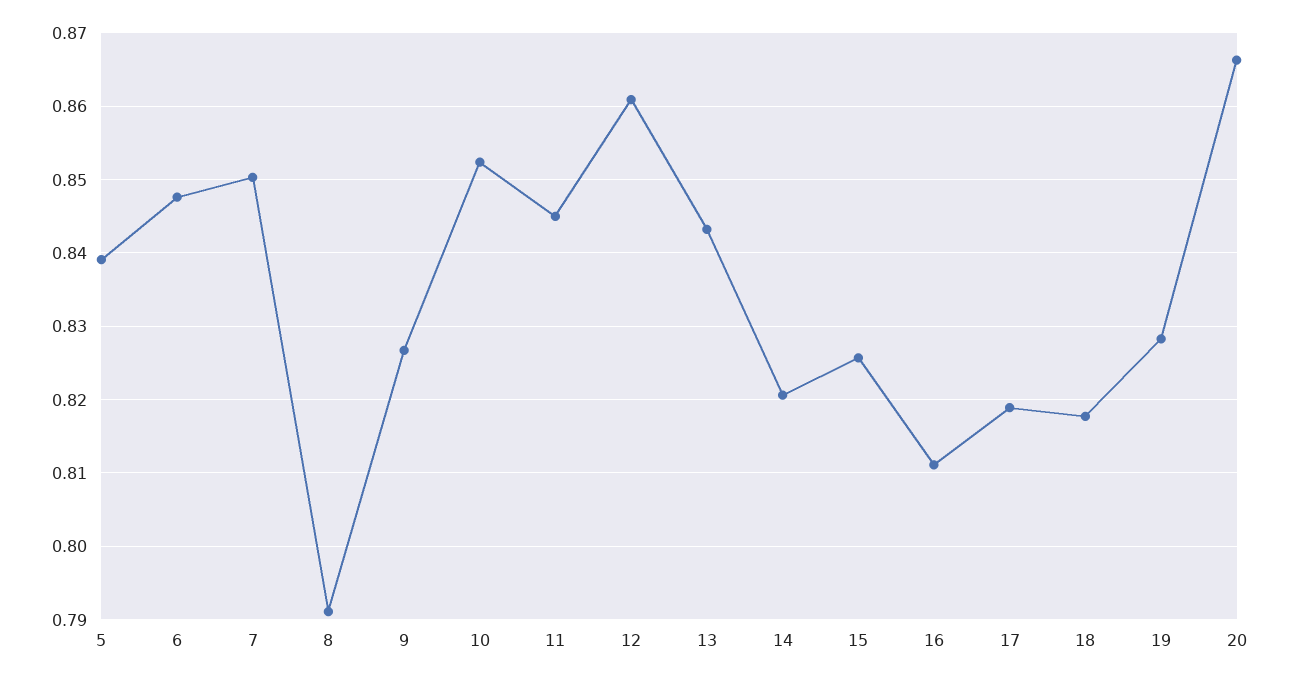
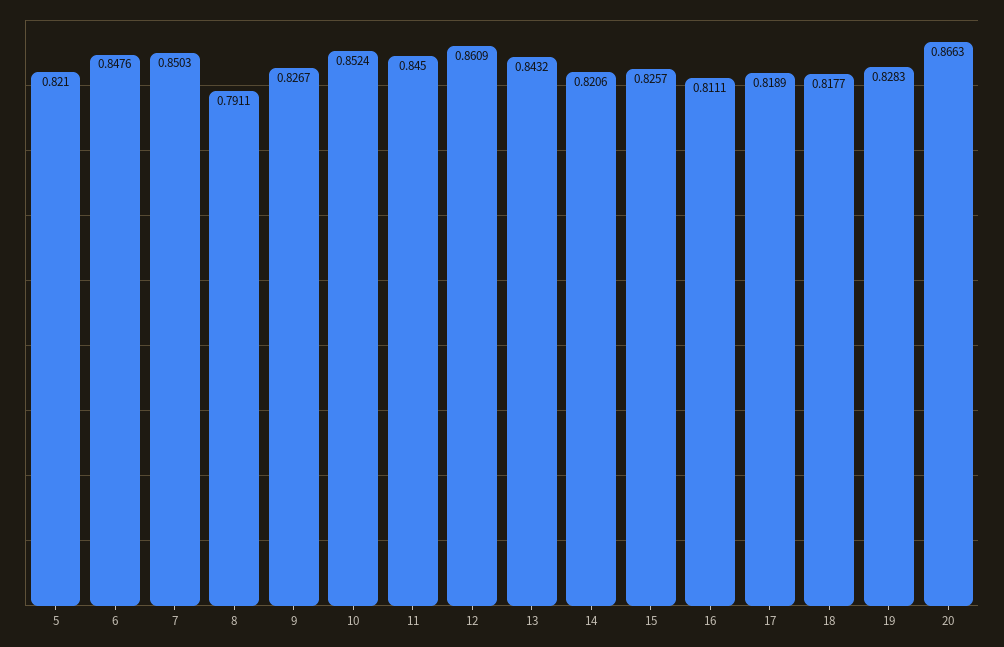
  {
-   "5": 0.839,
+   "5": 0.821,
    "6": 0.8476,
    "7": 0.8503,
    "8": 0.7911,
    "9": 0.8267,
    "10": 0.8524,
    "11": 0.845,
    "12": 0.8609,
    "13": 0.8432,
    "14": 0.8206,
    "15": 0.8257,
    "16": 0.8111,
    "17": 0.8189,
    "18": 0.8177,
    "19": 0.8283,
    "20": 0.8663
  }

